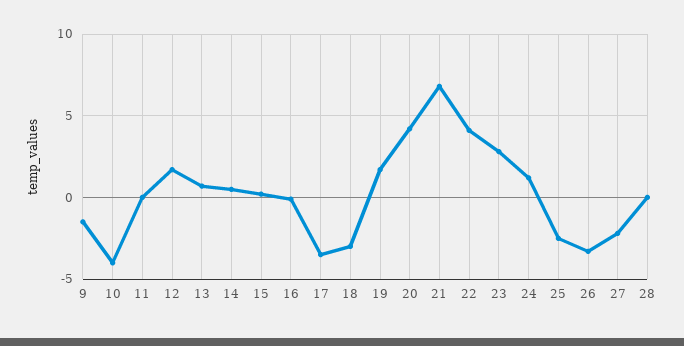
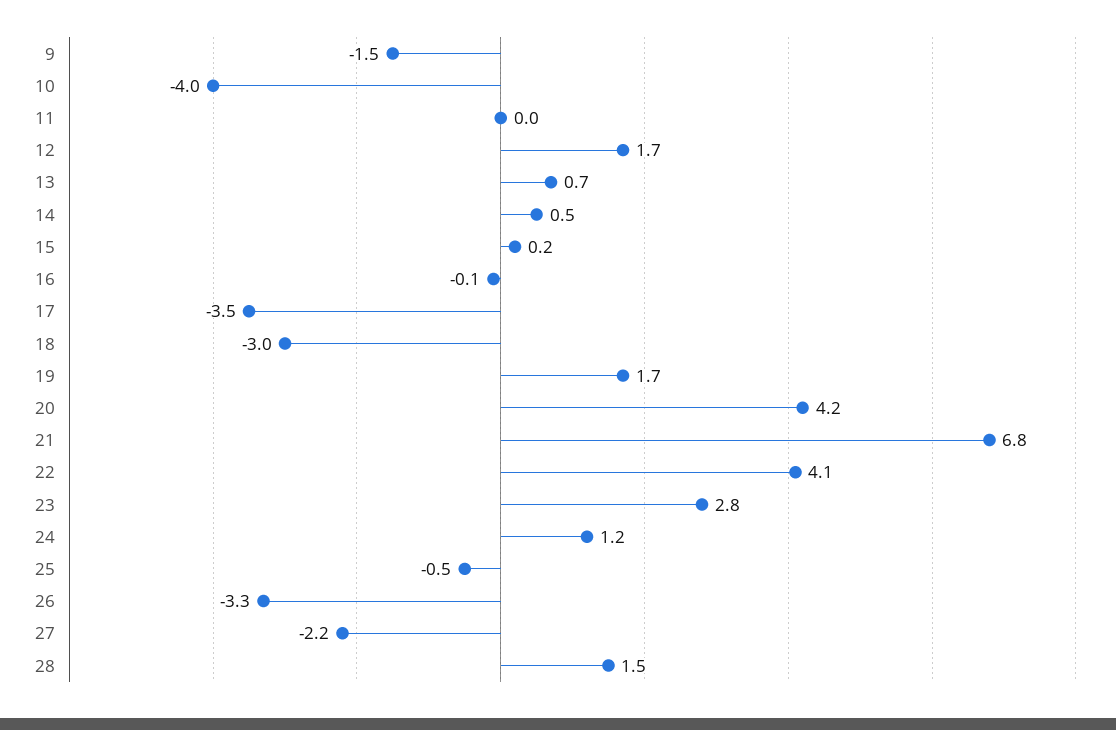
  {
    "9": -1.5,
    "10": -4,
    "11": 0,
    "12": 1.7,
    "13": 0.7,
    "14": 0.5,
    "15": 0.2,
    "16": -0.1,
    "17": -3.5,
    "18": -3,
    "19": 1.7,
    "20": 4.2,
    "21": 6.8,
    "22": 4.1,
    "23": 2.8,
    "24": 1.2,
-   "25": -2.5,
+   "25": -0.5,
    "26": -3.3,
    "27": -2.2,
-   "28": 0
+   "28": 1.5
  }

